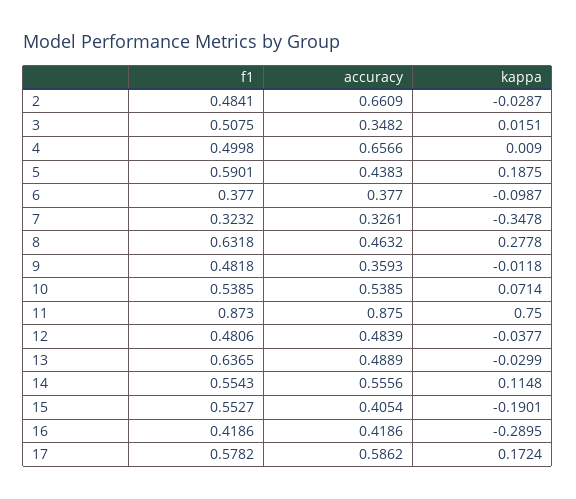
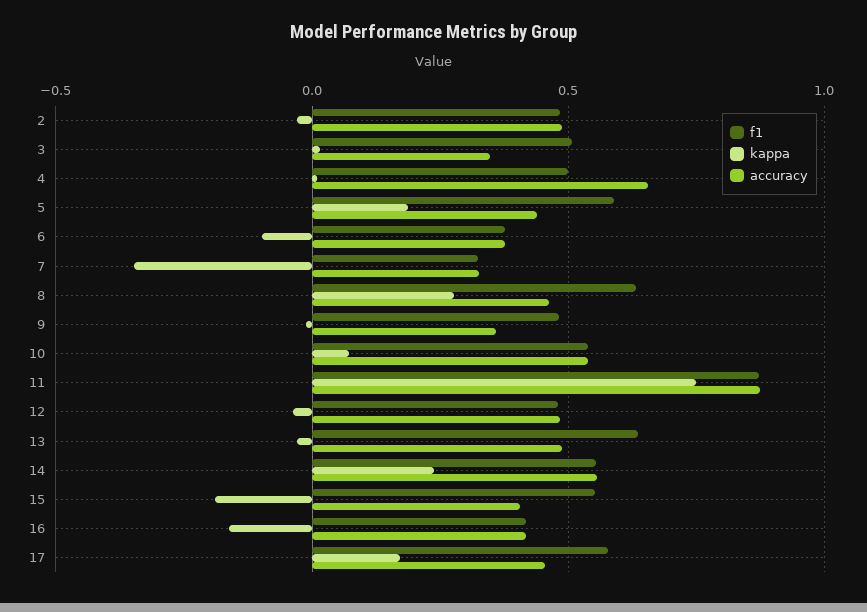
  {
    "f1": {
      "2": 0.4841,
      "3": 0.5075,
      "4": 0.4998,
      "5": 0.5901,
      "6": 0.377,
      "7": 0.3232,
      "8": 0.6318,
      "9": 0.4818,
      "10": 0.5385,
      "11": 0.873,
      "12": 0.4806,
      "13": 0.6365,
      "14": 0.5543,
      "15": 0.5527,
      "16": 0.4186,
      "17": 0.5782
    },
    "accuracy": {
-     "2": 0.6609,
+     "2": 0.5,
      "3": 0.3482,
      "4": 0.6566,
      "5": 0.4383,
      "6": 0.377,
      "7": 0.3261,
      "8": 0.4632,
      "9": 0.3593,
      "10": 0.5385,
      "11": 0.875,
      "12": 0.4839,
      "13": 0.4889,
      "14": 0.5556,
      "15": 0.4054,
      "16": 0.4186,
-     "17": 0.5862
+     "17": 0.45
    },
    "kappa": {
      "2": -0.0287,
      "3": 0.0151,
      "4": 0.009,
      "5": 0.1875,
      "6": -0.0987,
      "7": -0.3478,
      "8": 0.2778,
      "9": -0.0118,
      "10": 0.0714,
      "11": 0.75,
      "12": -0.0377,
      "13": -0.0299,
-     "14": 0.1148,
+     "14": 0.25,
      "15": -0.1901,
-     "16": -0.2895,
+     "16": -0.15,
      "17": 0.1724
    }
  }

